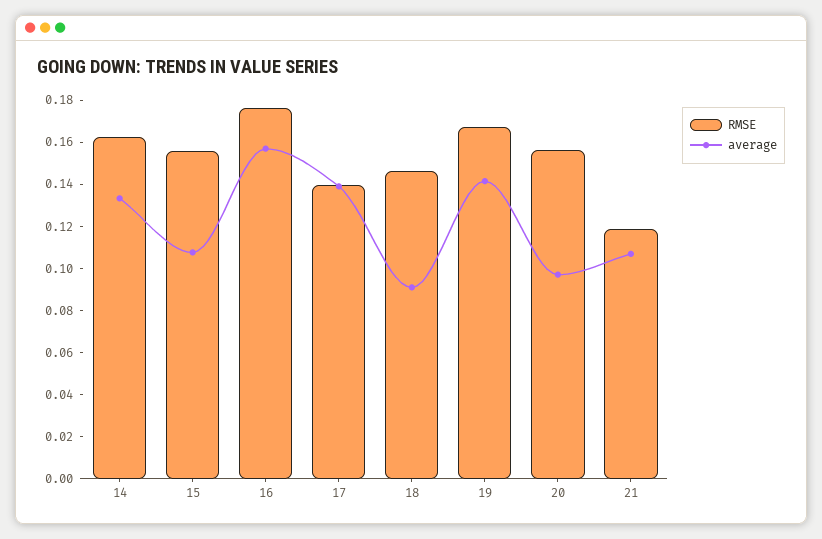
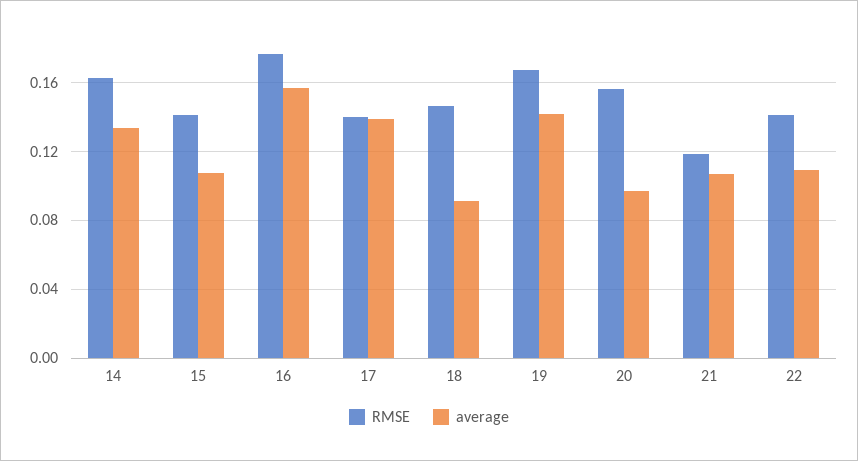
  {
    "RMSE": {
      "14": 0.165,
-     "15": 0.155,
+     "15": 0.14,
      "16": 0.175,
      "17": 0.14,
      "18": 0.145,
      "19": 0.165,
      "20": 0.155,
-     "21": 0.12
+     "21": 0.12,
+     "22": 0.14
    },
    "average": {
      "14": 0.135,
      "15": 0.11,
      "16": 0.155,
      "17": 0.14,
      "18": 0.09,
      "19": 0.14,
      "20": 0.095,
-     "21": 0.105
+     "21": 0.105,
+     "22": 0.11
    }
  }

